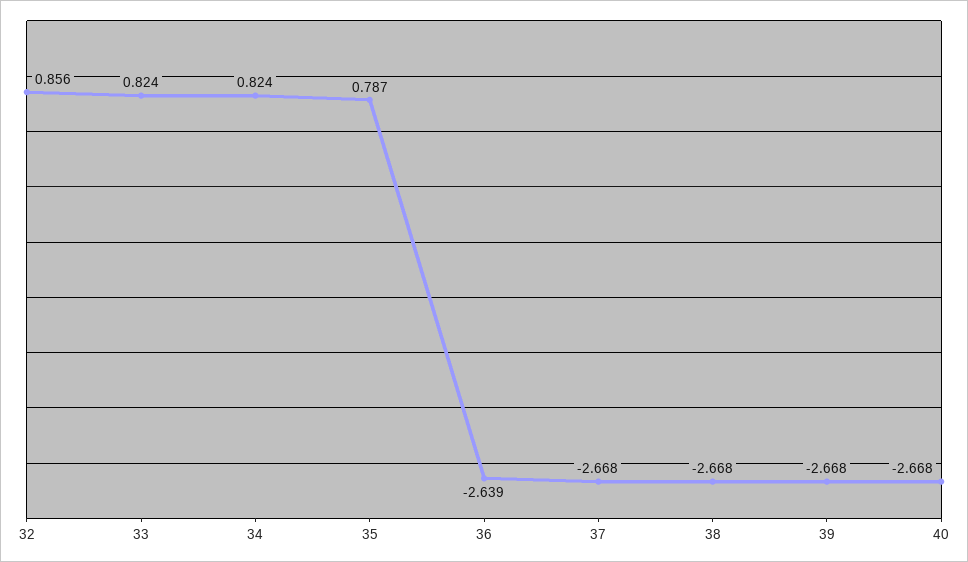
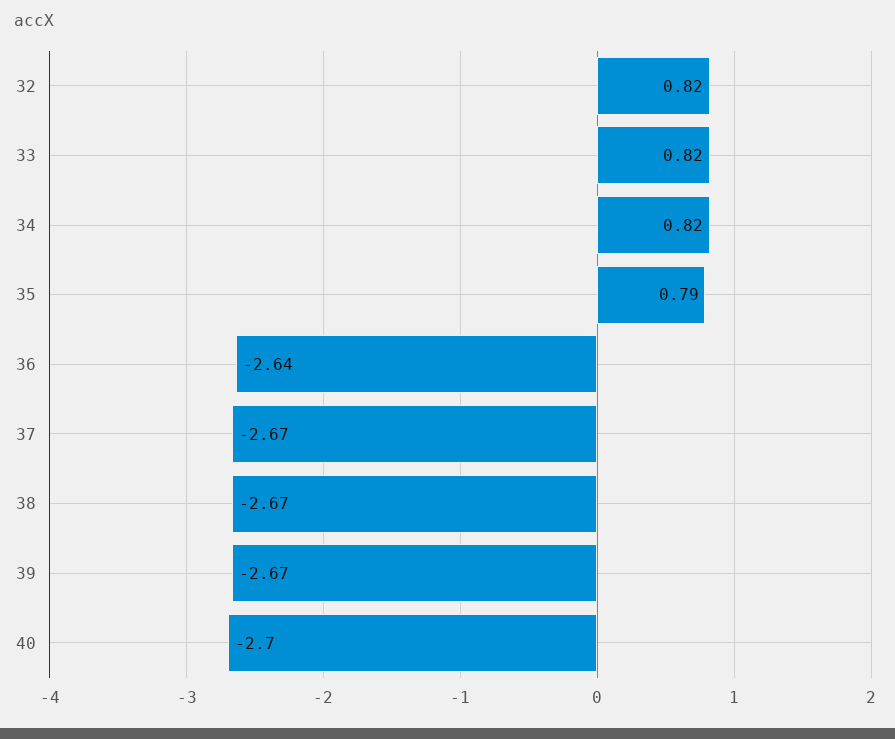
  {
-   "32": 0.856,
+   "32": 0.82,
    "33": 0.824,
    "34": 0.824,
    "35": 0.787,
    "36": -2.639,
    "37": -2.668,
    "38": -2.668,
    "39": -2.668,
-   "40": -2.668
+   "40": -2.7
  }

